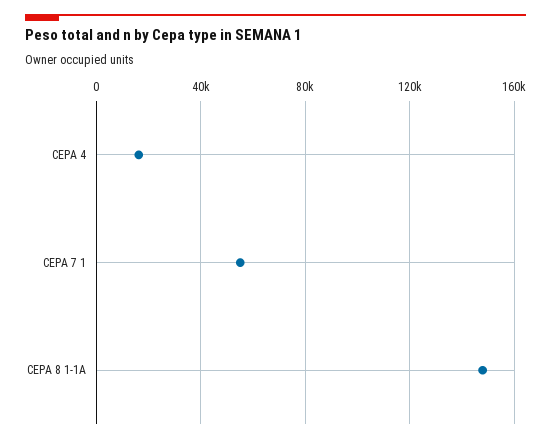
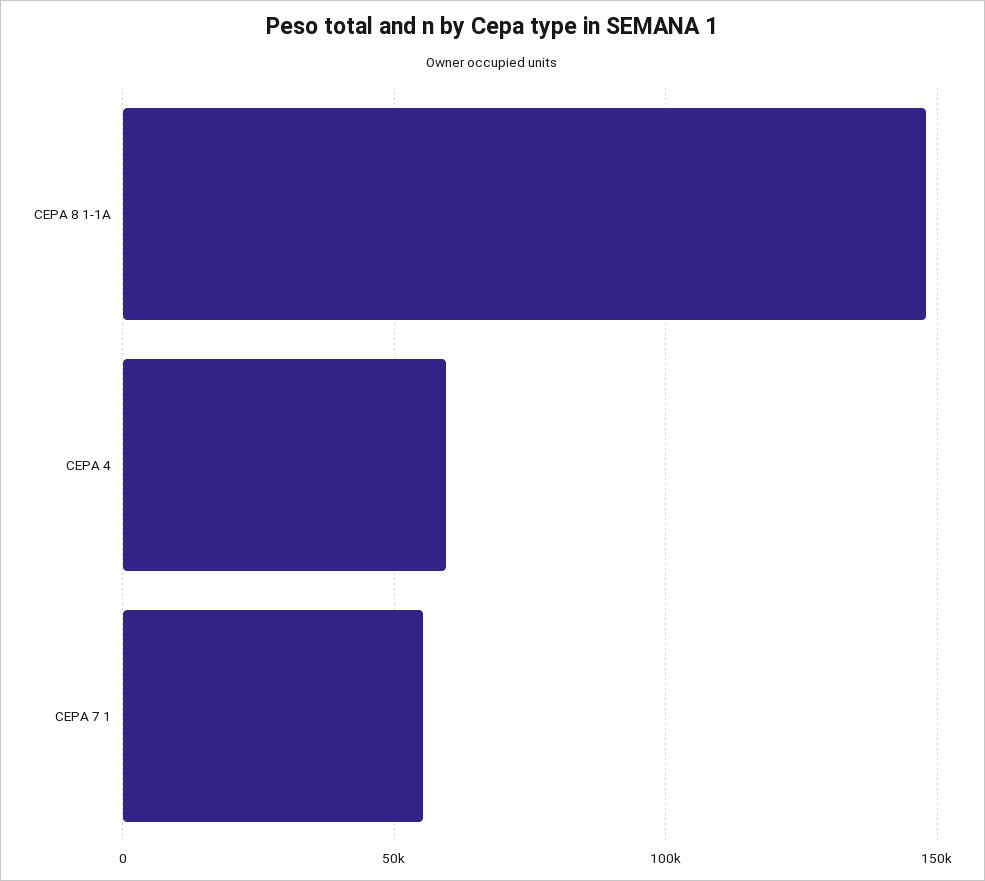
  {
-   "CEPA 4": 15000,
+   "CEPA 4": 60000,
    "CEPA 7 1": 55000,
    "CEPA 8 1-1A": 150000
  }

